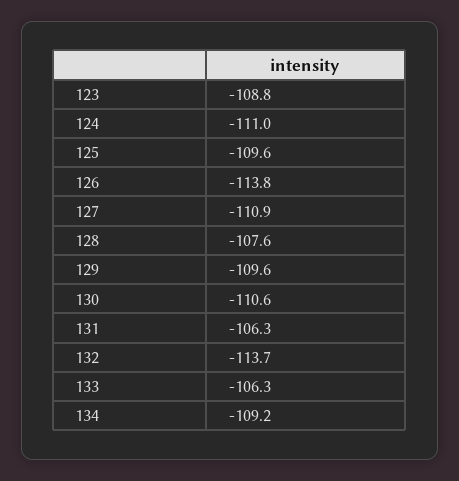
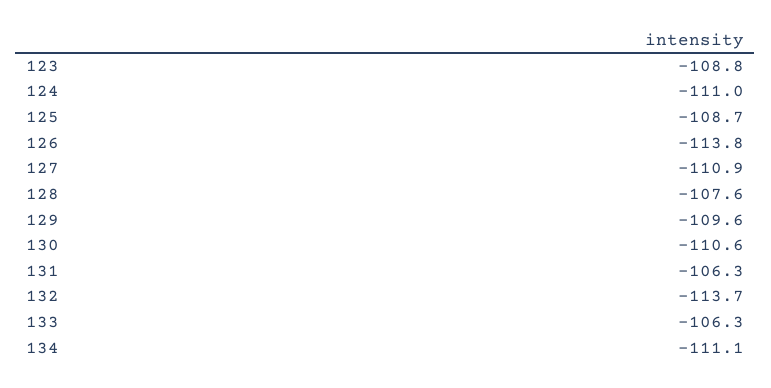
  {
    "123": -108.8,
    "124": -111,
-   "125": -109.6,
+   "125": -108.7,
    "126": -113.8,
    "127": -110.9,
    "128": -107.6,
    "129": -109.6,
    "130": -110.6,
    "131": -106.3,
    "132": -113.7,
    "133": -106.3,
-   "134": -109.2
+   "134": -111.1
  }

